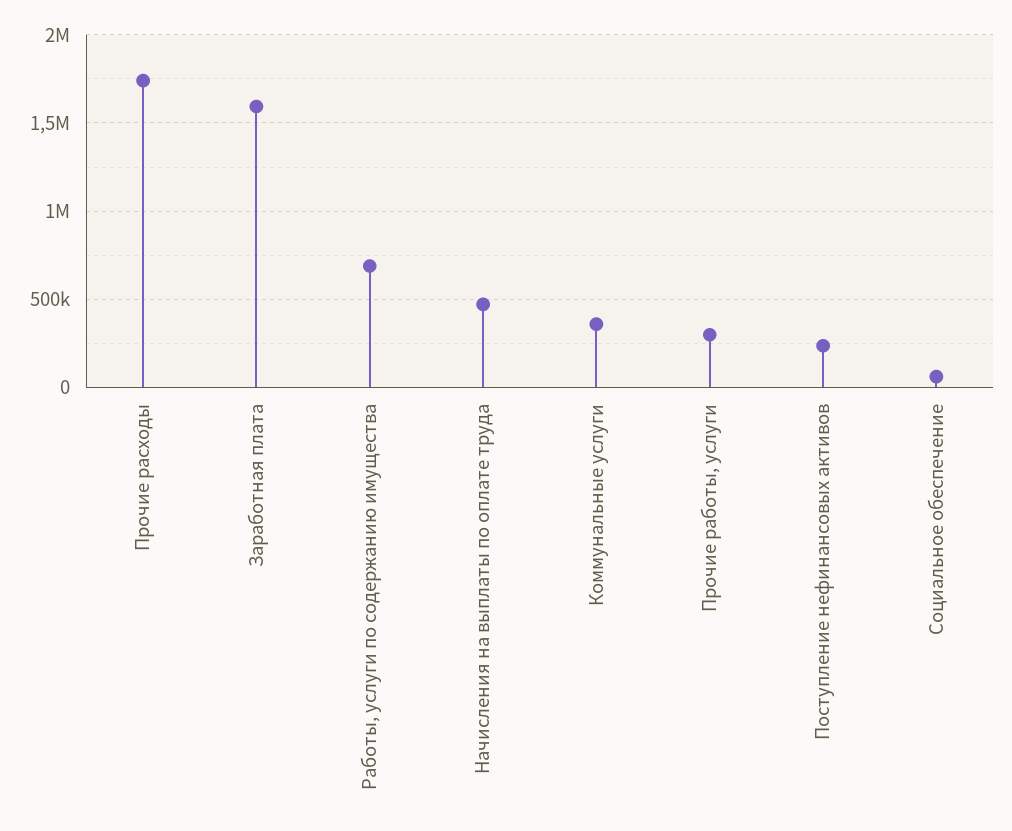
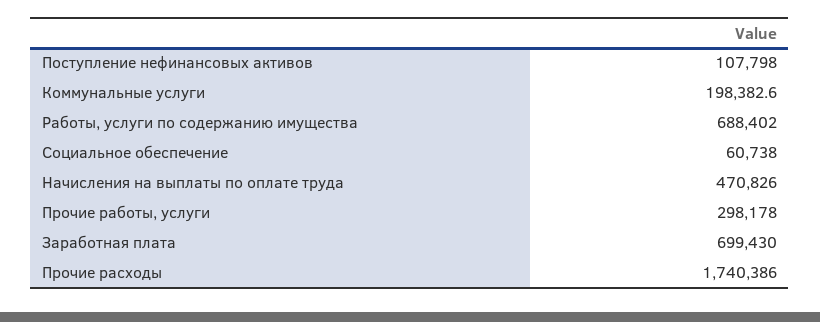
  {
    "Прочие расходы": 1740386,
-   "Заработная плата": 1600000,
+   "Заработная плата": 699430,
    "Работы, услуги по содержанию имущества": 688402,
    "Начисления на выплаты по оплате труда": 470826,
-   "Коммунальные услуги": 350000,
+   "Коммунальные услуги": 198382.6,
    "Прочие работы, услуги": 298178,
-   "Поступление нефинансовых активов": 250000,
+   "Поступление нефинансовых активов": 107798,
    "Социальное обеспечение": 60738
  }

